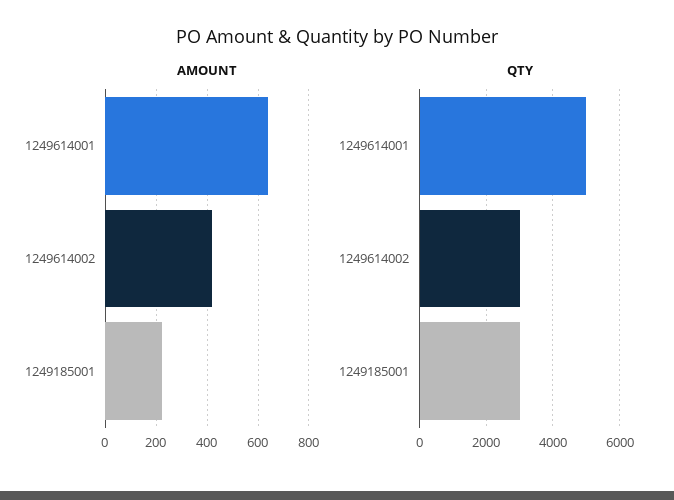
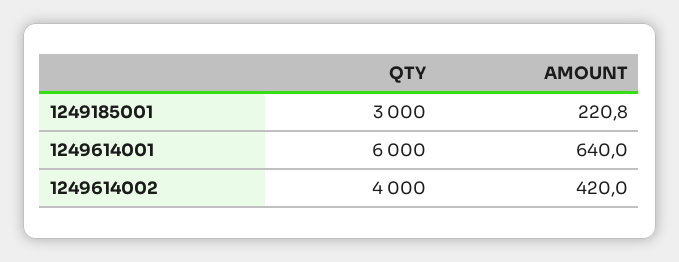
  {
    "AMOUNT": {
      "1249614001": 640,
      "1249614002": 420,
      "1249185001": 220.8
    },
    "QTY": {
-     "1249614001": 5000,
+     "1249614001": 6000,
-     "1249614002": 3000,
+     "1249614002": 4000,
      "1249185001": 3000
    }
  }

